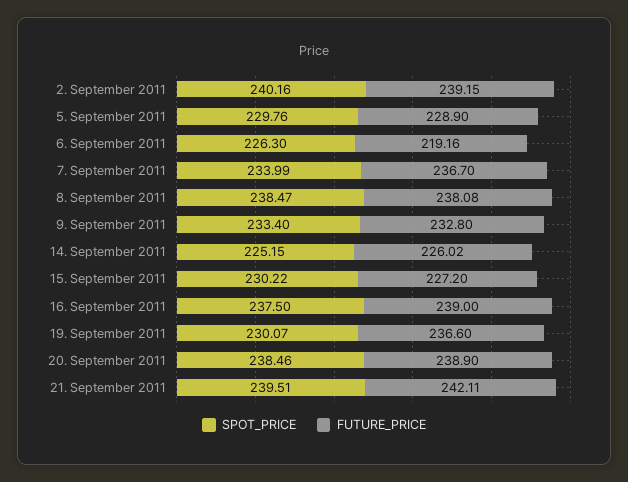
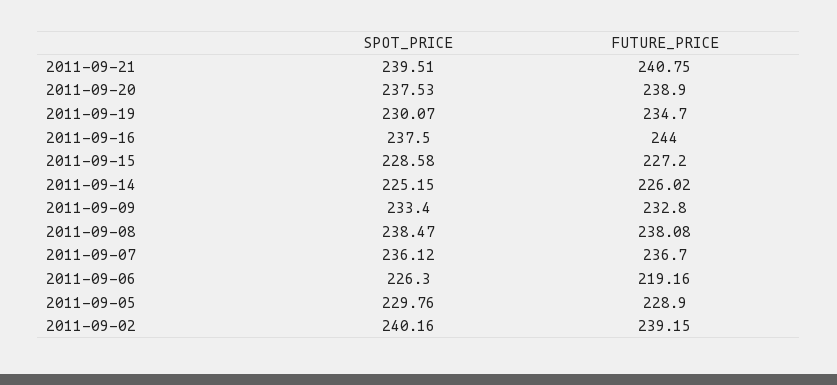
  {
    "SPOT_PRICE": {
      "2. September 2011": 240.16,
      "5. September 2011": 229.76,
      "6. September 2011": 226.3,
-     "7. September 2011": 233.99,
+     "7. September 2011": 236.12,
      "8. September 2011": 238.47,
      "9. September 2011": 233.4,
      "14. September 2011": 225.15,
-     "15. September 2011": 230.22,
+     "15. September 2011": 228.58,
      "16. September 2011": 237.5,
      "19. September 2011": 230.07,
-     "20. September 2011": 238.46,
+     "20. September 2011": 237.53,
      "21. September 2011": 239.51
    },
    "FUTURE_PRICE": {
      "2. September 2011": 239.15,
      "5. September 2011": 228.9,
      "6. September 2011": 219.16,
      "7. September 2011": 236.7,
      "8. September 2011": 238.08,
      "9. September 2011": 232.8,
      "14. September 2011": 226.02,
      "15. September 2011": 227.2,
-     "16. September 2011": 239,
+     "16. September 2011": 244,
-     "19. September 2011": 236.6,
+     "19. September 2011": 234.7,
      "20. September 2011": 238.9,
-     "21. September 2011": 242.11
+     "21. September 2011": 240.75
    }
  }

